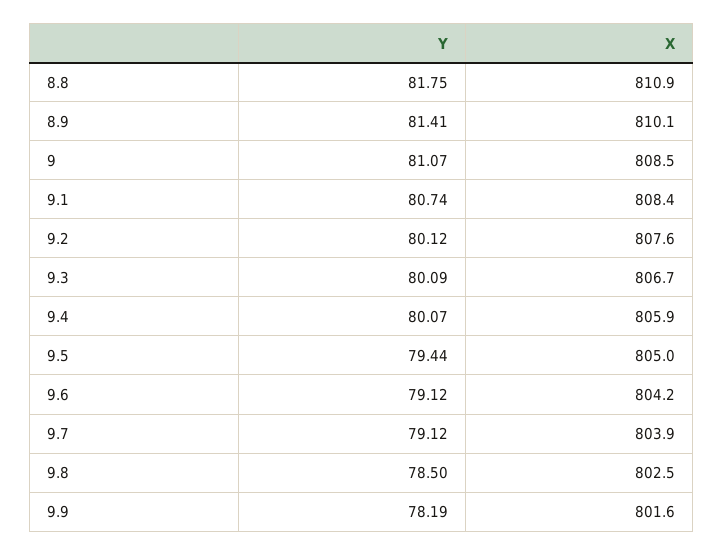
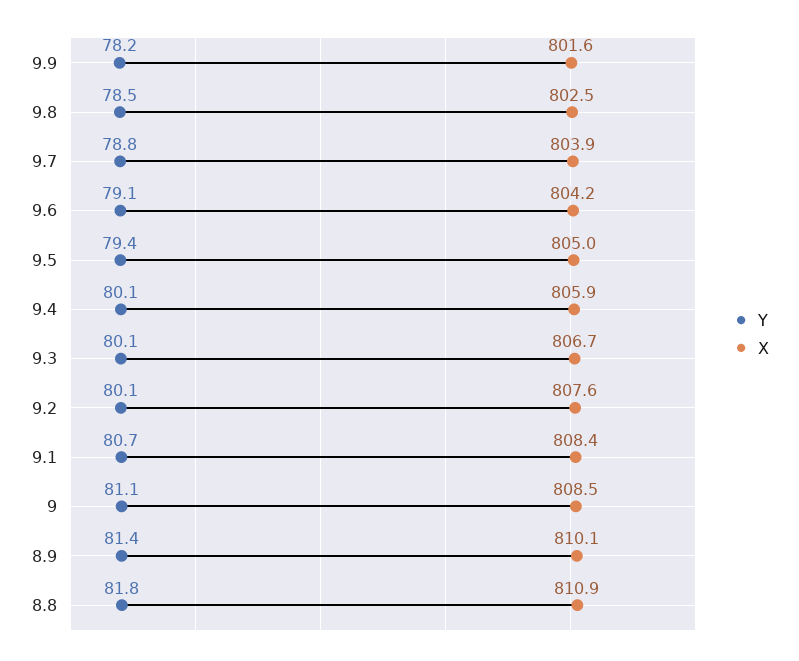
  {
    "Y": {
      "8.8": 81.75,
      "8.9": 81.41,
      "9": 81.07,
      "9.1": 80.74,
      "9.2": 80.12,
      "9.3": 80.09,
      "9.4": 80.07,
      "9.5": 79.44,
      "9.6": 79.12,
-     "9.7": 79.12,
+     "9.7": 78.8,
      "9.8": 78.5,
      "9.9": 78.19
    },
    "X": {
      "8.8": 810.9,
      "8.9": 810.1,
      "9": 808.5,
      "9.1": 808.4,
      "9.2": 807.6,
      "9.3": 806.7,
      "9.4": 805.9,
      "9.5": 805,
      "9.6": 804.2,
      "9.7": 803.9,
      "9.8": 802.5,
      "9.9": 801.6
    }
  }

